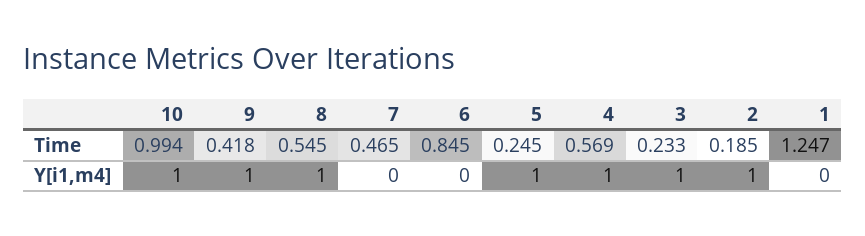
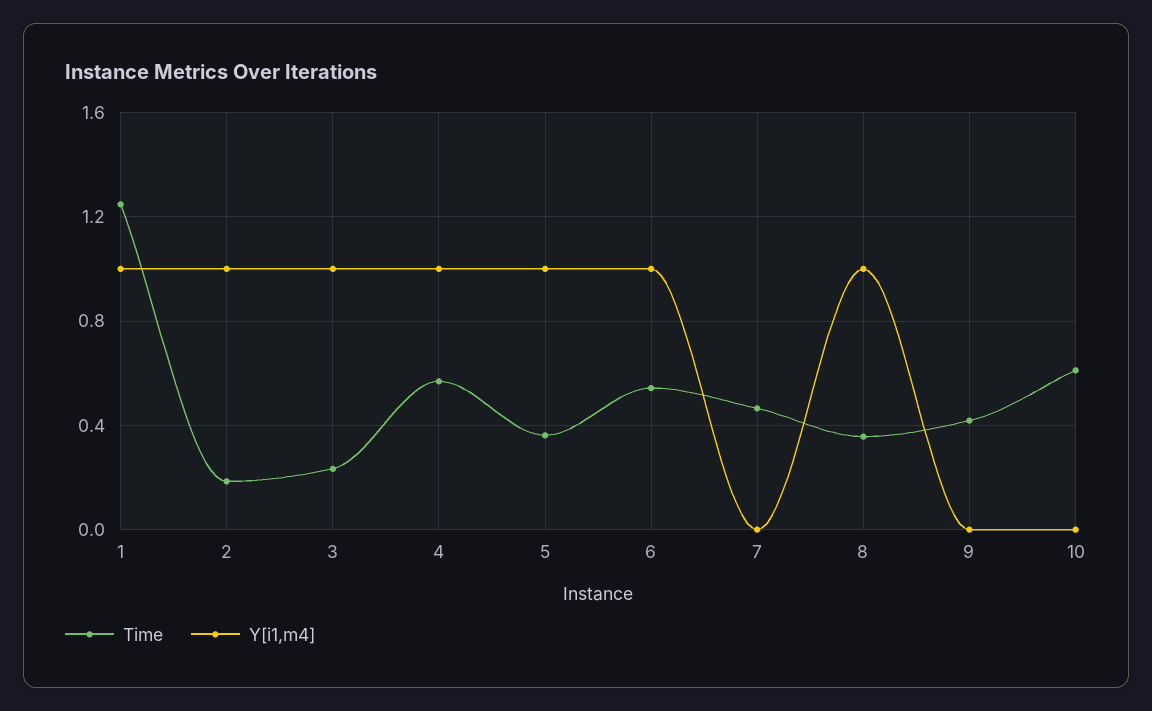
  {
    "Time": {
-     "10": 0.994,
+     "10": 0.6,
      "9": 0.418,
-     "8": 0.545,
+     "8": 0.35,
      "7": 0.465,
-     "6": 0.845,
+     "6": 0.55,
-     "5": 0.245,
+     "5": 0.35,
      "4": 0.569,
      "3": 0.233,
      "2": 0.185,
      "1": 1.247
    },
    "Y[i1,m4]": {
-     "10": 1,
+     "10": 0,
-     "9": 1,
+     "9": 0,
      "8": 1,
      "7": 0,
-     "6": 0,
+     "6": 1,
      "5": 1,
      "4": 1,
      "3": 1,
      "2": 1,
-     "1": 0
+     "1": 1
    }
  }

